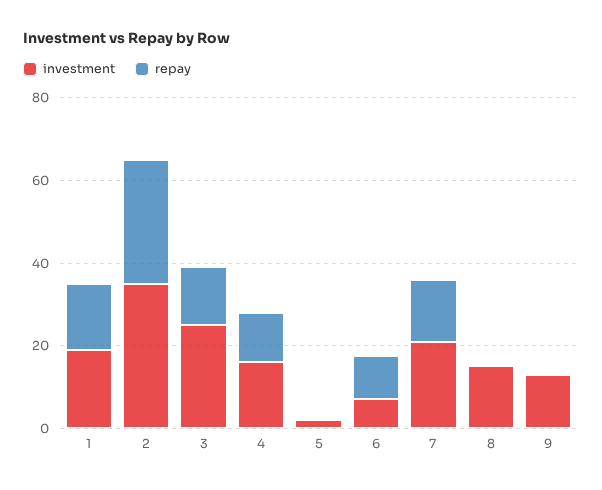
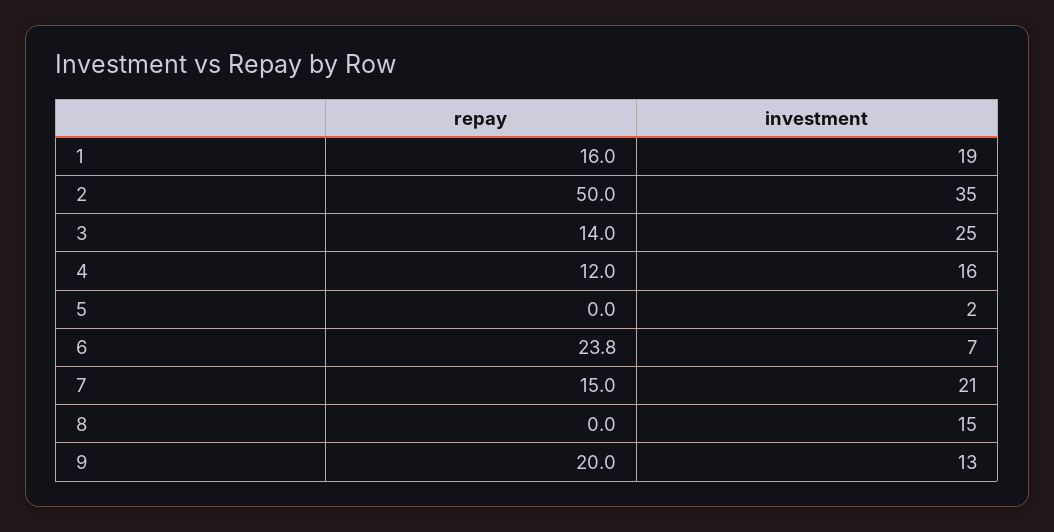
  {
    "investment": {
      "1": 19,
      "2": 35,
      "3": 25,
      "4": 16,
      "5": 2,
      "6": 7,
      "7": 21,
      "8": 15,
      "9": 13
    },
    "repay": {
      "1": 16,
-     "2": 30,
+     "2": 50,
      "3": 14,
      "4": 12,
      "5": 0,
-     "6": 10,
+     "6": 23.8,
      "7": 15,
      "8": 0,
-     "9": 0
+     "9": 20
    }
  }

